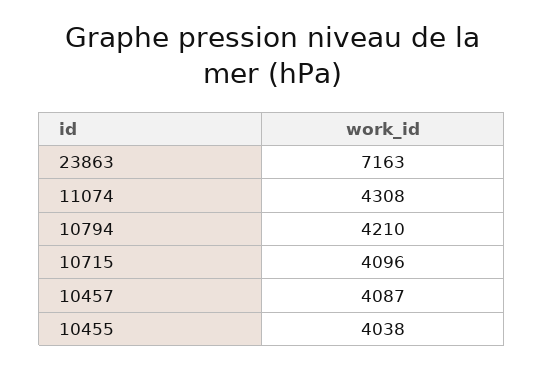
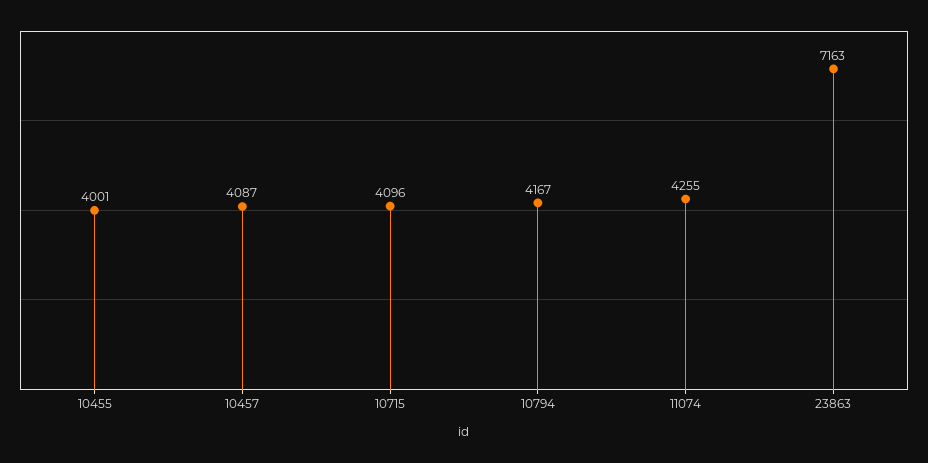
  {
    "23863": 7163,
-   "11074": 4308,
+   "11074": 4255,
-   "10794": 4210,
+   "10794": 4167,
    "10715": 4096,
    "10457": 4087,
-   "10455": 4038
+   "10455": 4001
  }

